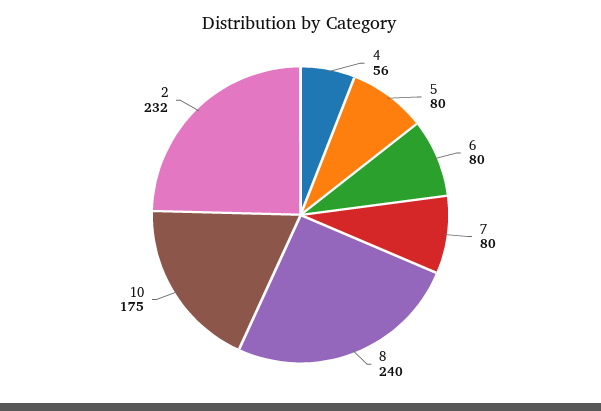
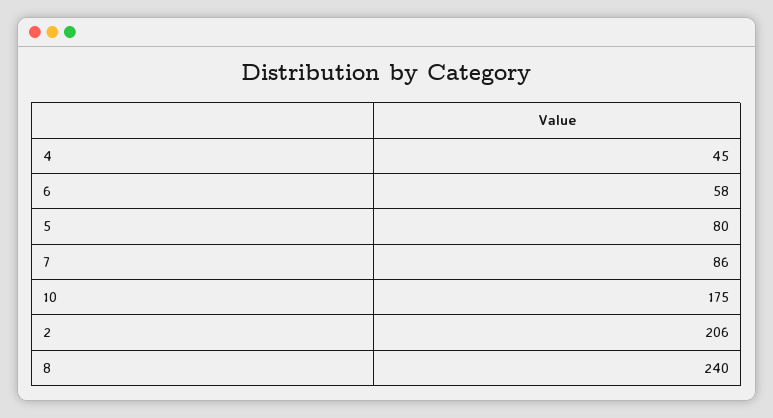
  {
-   "4": 56,
+   "4": 45,
    "5": 80,
-   "6": 80,
+   "6": 58,
-   "7": 80,
+   "7": 86,
    "8": 240,
    "10": 175,
-   "2": 232
+   "2": 206
  }

